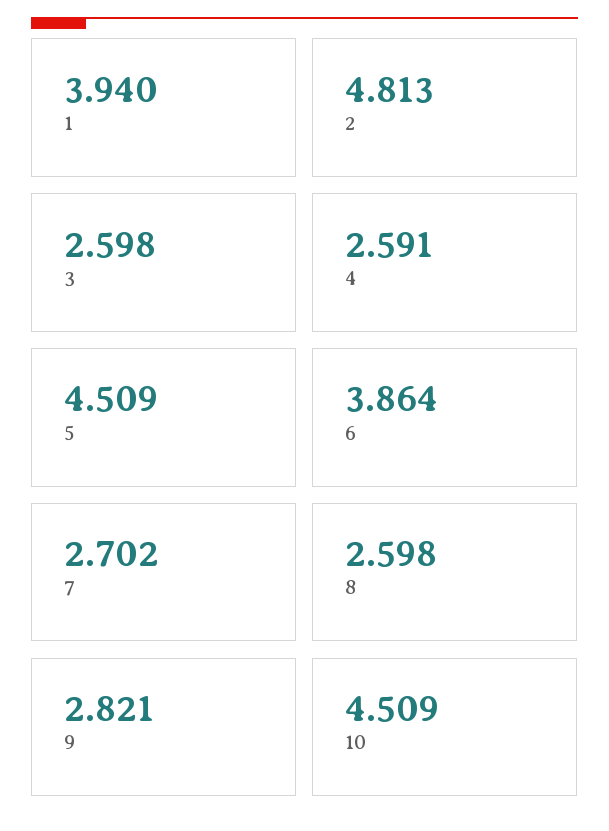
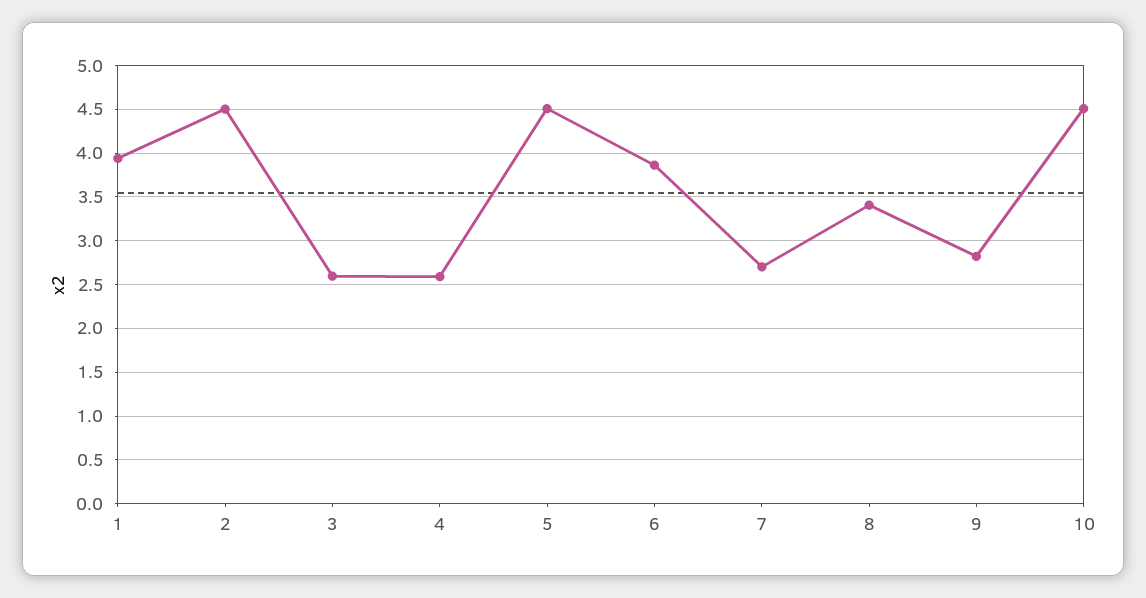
  {
    "1": 3.94,
-   "2": 4.813,
+   "2": 4.5,
    "3": 2.598,
    "4": 2.591,
    "5": 4.509,
    "6": 3.864,
    "7": 2.702,
-   "8": 2.598,
+   "8": 3.4,
    "9": 2.821,
    "10": 4.509
  }

